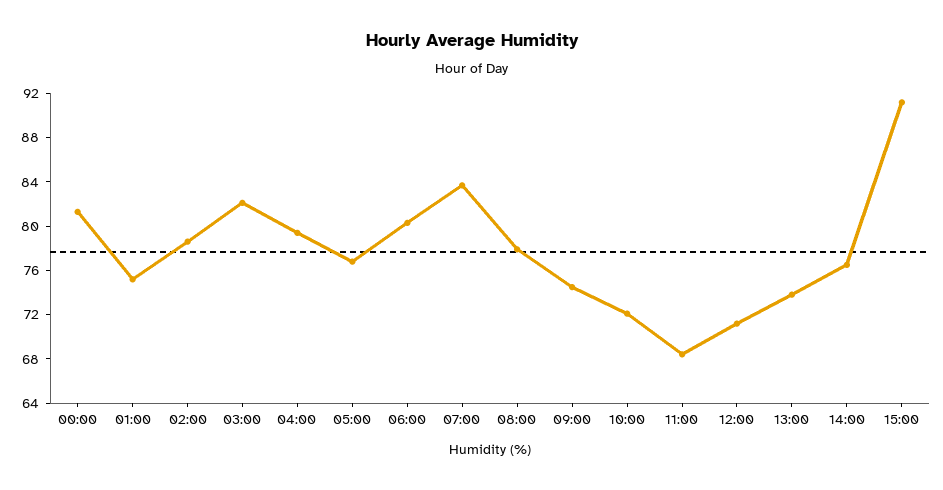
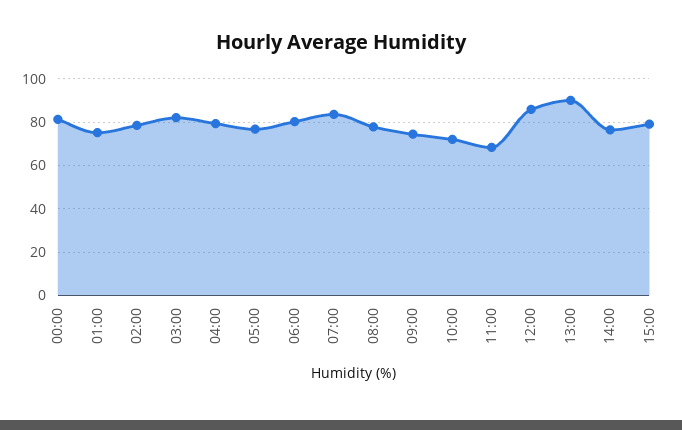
  {
    "00:00": 81,
    "01:00": 75,
    "02:00": 79,
    "03:00": 82,
    "04:00": 79,
    "05:00": 77,
    "06:00": 80,
    "07:00": 84,
    "08:00": 78,
    "09:00": 75,
    "10:00": 72,
    "11:00": 68,
-   "12:00": 71,
+   "12:00": 85,
-   "13:00": 74,
+   "13:00": 90,
    "14:00": 77,
-   "15:00": 91
+   "15:00": 80
  }

